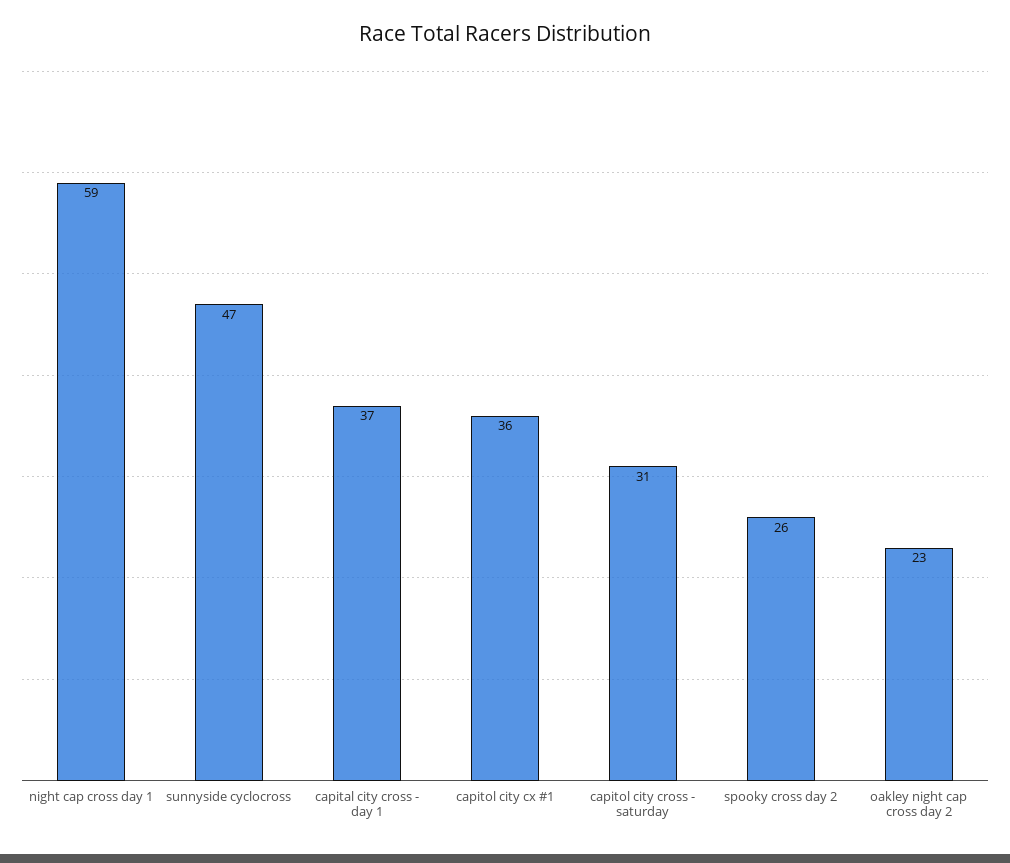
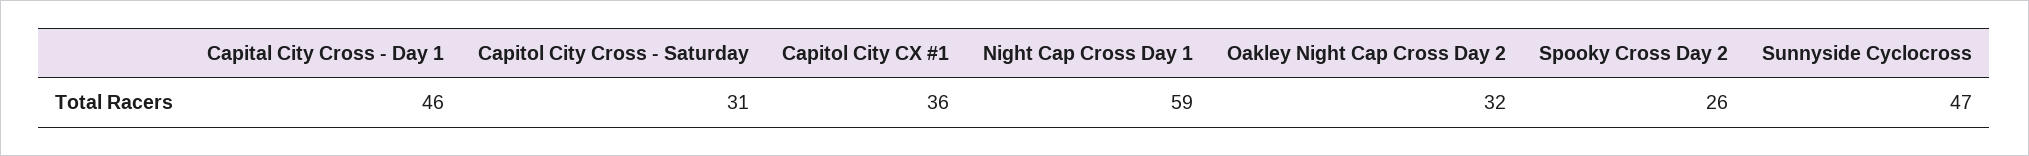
  {
    "night cap cross day 1": 59,
    "sunnyside cyclocross": 47,
-   "capital city cross - day 1": 37,
+   "capital city cross - day 1": 46,
    "capitol city cx #1": 36,
    "capitol city cross - saturday": 31,
    "spooky cross day 2": 26,
-   "oakley night cap cross day 2": 23
+   "oakley night cap cross day 2": 32
  }

